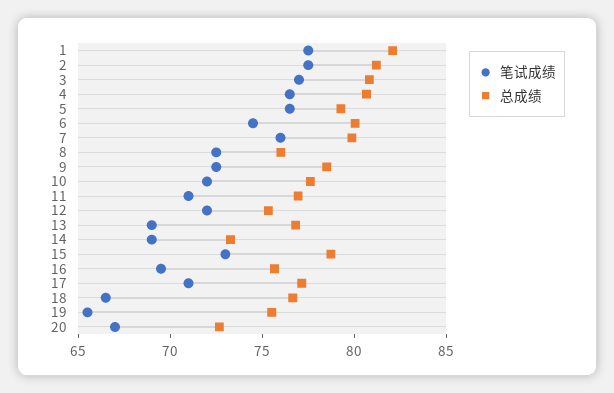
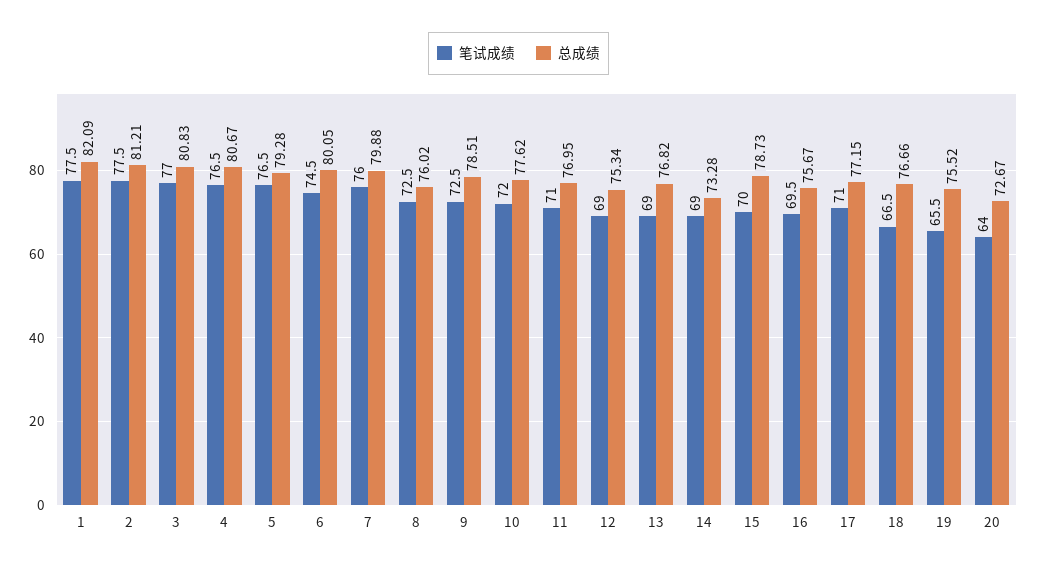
  {
    "笔试成绩": {
      "1": 77.5,
      "2": 77.5,
      "3": 77,
      "4": 76.5,
      "5": 76.5,
      "6": 74.5,
      "7": 76,
      "8": 72.5,
      "9": 72.5,
      "10": 72,
      "11": 71,
-     "12": 72,
+     "12": 69,
      "13": 69,
      "14": 69,
-     "15": 73,
+     "15": 70,
      "16": 69.5,
      "17": 71,
      "18": 66.5,
      "19": 65.5,
-     "20": 67
+     "20": 64
    },
    "总成绩": {
      "1": 82.09,
      "2": 81.21,
      "3": 80.83,
      "4": 80.67,
      "5": 79.28,
      "6": 80.05,
      "7": 79.88,
      "8": 76.02,
      "9": 78.51,
      "10": 77.62,
      "11": 76.95,
      "12": 75.34,
      "13": 76.82,
      "14": 73.28,
      "15": 78.73,
      "16": 75.67,
      "17": 77.15,
      "18": 76.66,
      "19": 75.52,
      "20": 72.67
    }
  }

